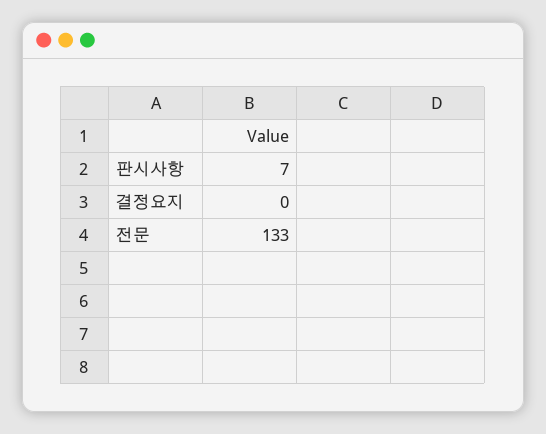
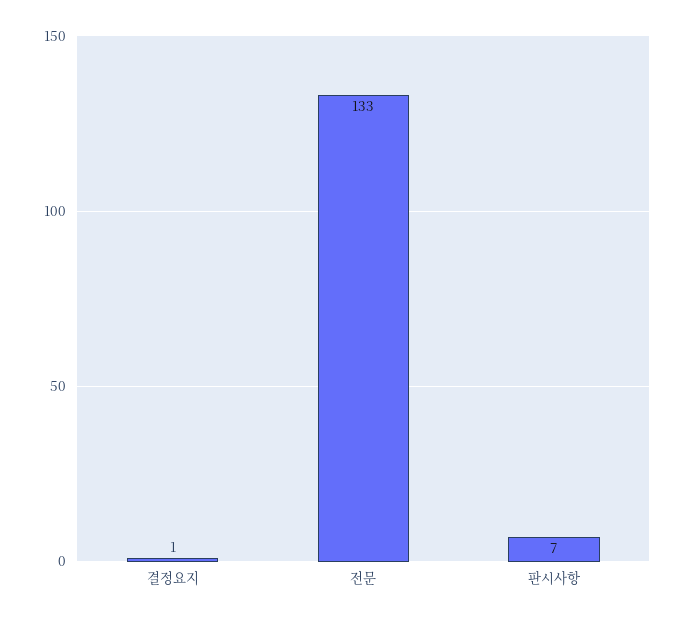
  {
    "판시사항": 7,
-   "결정요지": 0,
+   "결정요지": 1,
    "전문": 133
  }

